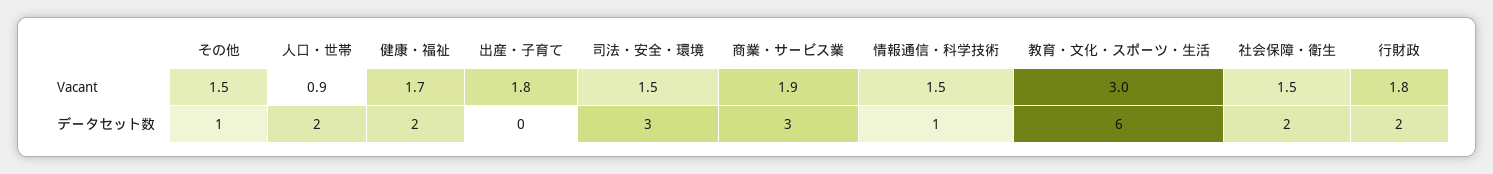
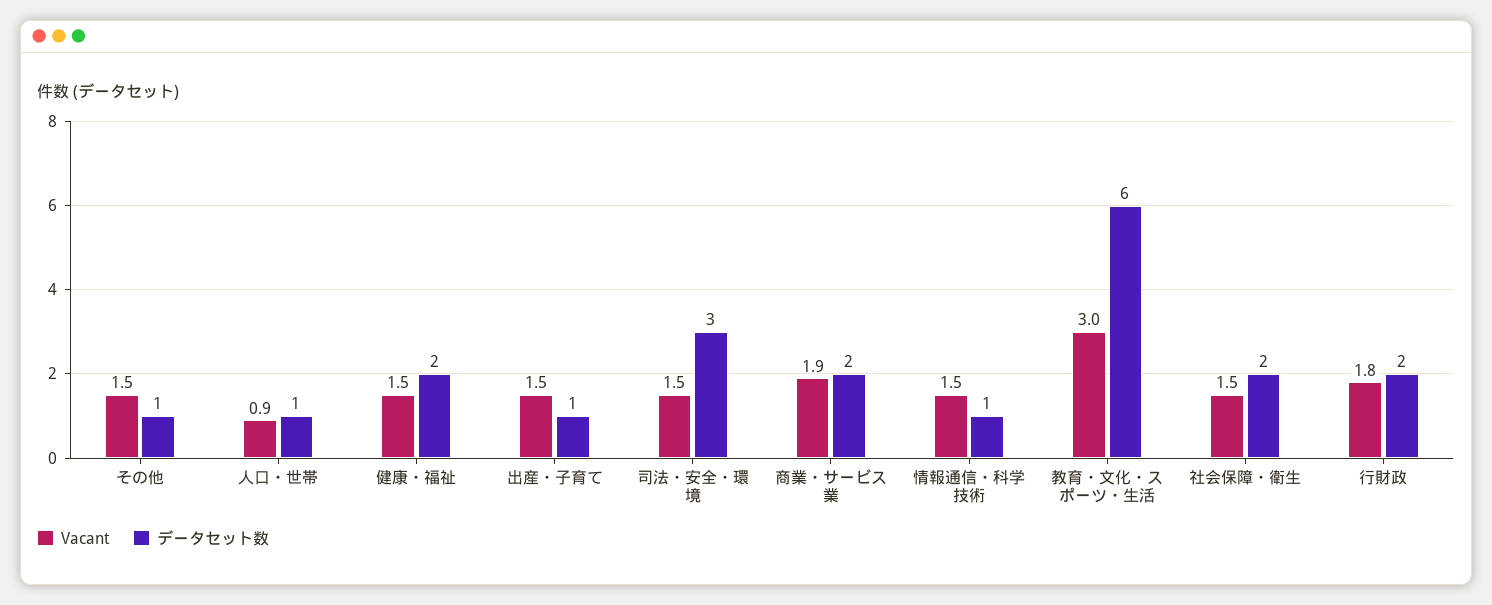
  {
    "Vacant": {
      "その他": 1.5,
      "人口・世帯": 0.9,
-     "健康・福祉": 1.7,
+     "健康・福祉": 1.5,
-     "出産・子育て": 1.8,
+     "出産・子育て": 1.5,
      "司法・安全・環境": 1.5,
      "商業・サービス業": 1.9,
      "情報通信・科学技術": 1.5,
      "教育・文化・スポーツ・生活": 3,
      "社会保障・衛生": 1.5,
      "行財政": 1.8
    },
    "データセット数": {
      "その他": 1,
-     "人口・世帯": 2,
+     "人口・世帯": 1,
      "健康・福祉": 2,
-     "出産・子育て": 0,
+     "出産・子育て": 1,
      "司法・安全・環境": 3,
-     "商業・サービス業": 3,
+     "商業・サービス業": 2,
      "情報通信・科学技術": 1,
      "教育・文化・スポーツ・生活": 6,
      "社会保障・衛生": 2,
      "行財政": 2
    }
  }

